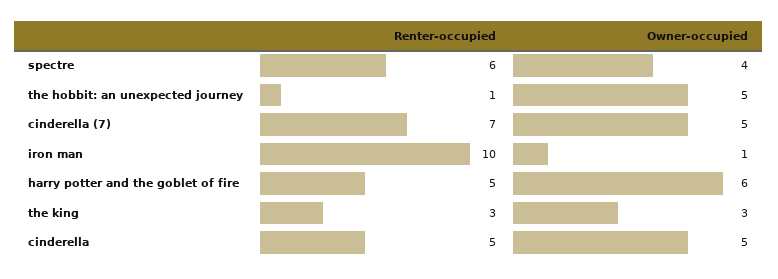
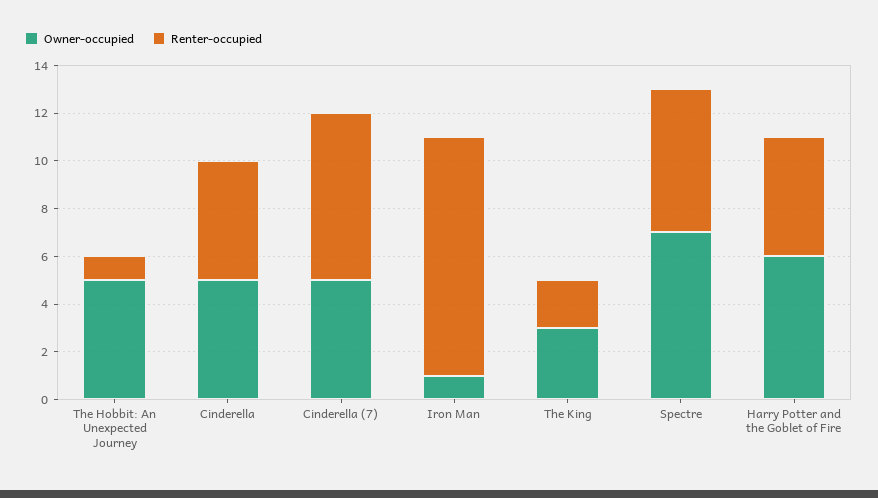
  {
    "Renter-occupied": {
      "spectre": 6,
      "the hobbit: an unexpected journey": 1,
      "cinderella (7)": 7,
      "iron man": 10,
      "harry potter and the goblet of fire": 5,
-     "the king": 3,
+     "the king": 2,
      "cinderella": 5
    },
    "Owner-occupied": {
-     "spectre": 4,
+     "spectre": 7,
      "the hobbit: an unexpected journey": 5,
      "cinderella (7)": 5,
      "iron man": 1,
      "harry potter and the goblet of fire": 6,
      "the king": 3,
      "cinderella": 5
    }
  }

